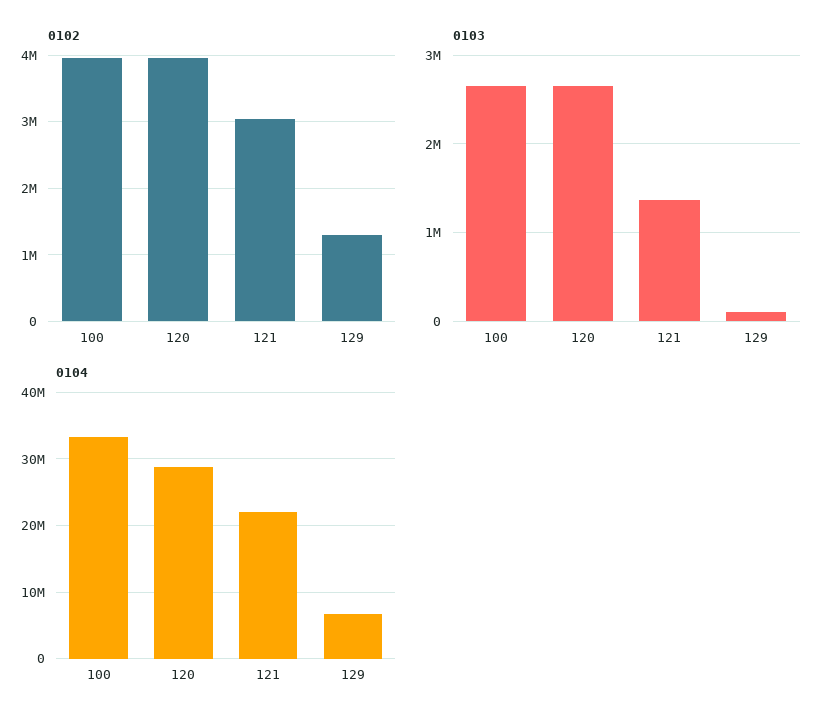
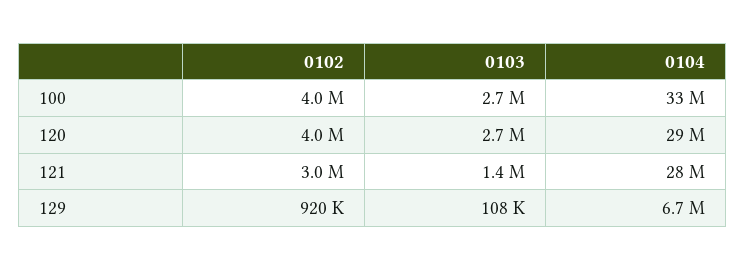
  {
    "0102": {
      "100": 4000000,
      "120": 4000000,
      "121": 3000000,
-     "129": 1300000
+     "129": 920000
    },
    "0103": {
      "100": 2700000,
      "120": 2700000,
      "121": 1400000,
      "129": 108000
    },
    "0104": {
      "100": 33000000,
      "120": 29000000,
-     "121": 22000000,
+     "121": 28000000,
      "129": 6700000
    }
  }

